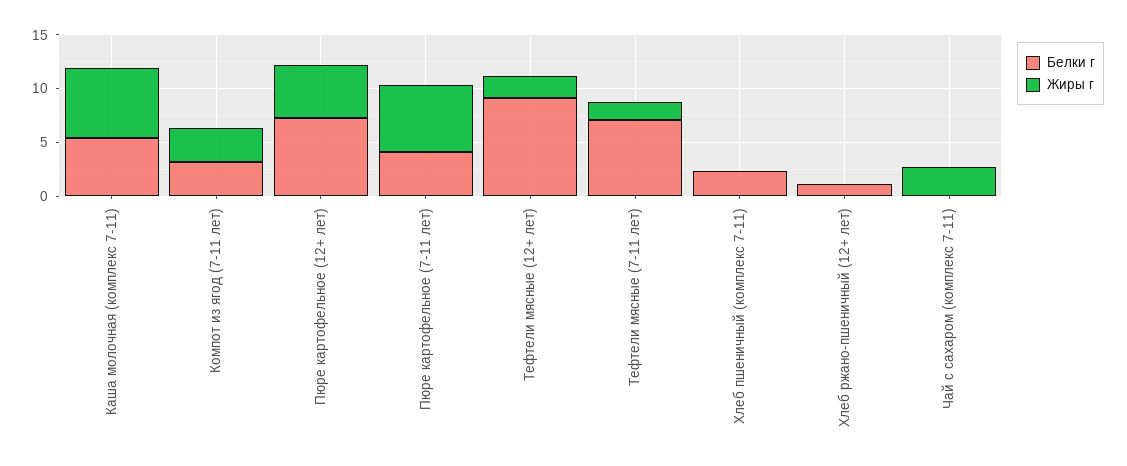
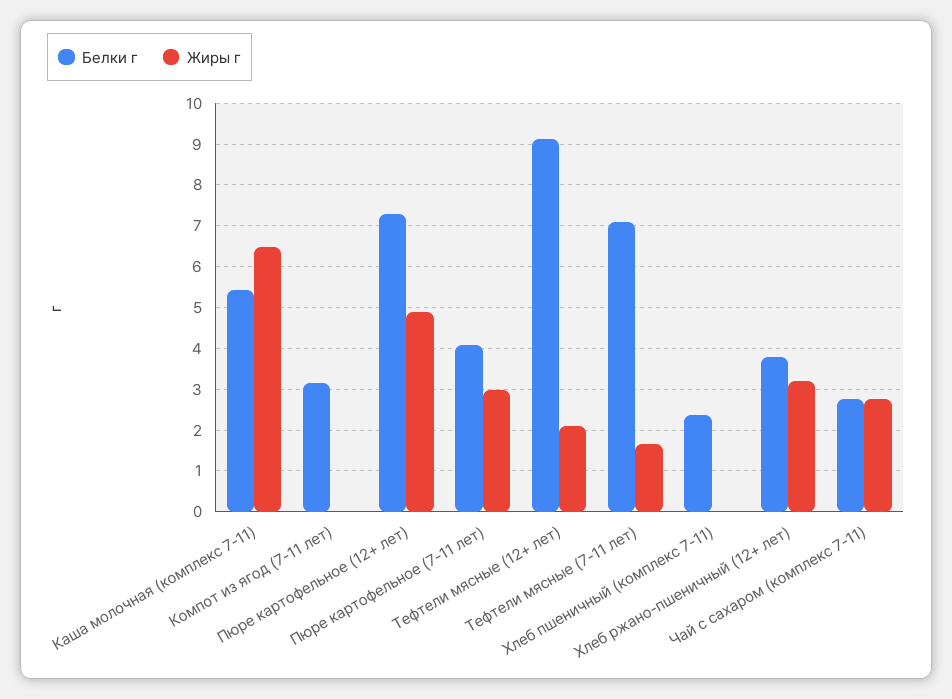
  {
    "Белки г": {
      "Каша молочная (комплекс 7-11)": 5.4,
      "Компот из ягод (7-11 лет)": 3.2,
      "Пюре картофельное (12+ лет)": 7.2,
      "Пюре картофельное (7-11 лет)": 4,
      "Тефтели мясные (12+ лет)": 9.2,
      "Тефтели мясные (7-11 лет)": 7.2,
      "Хлеб пшеничный (комплекс 7-11)": 2.4,
-     "Хлеб ржано-пшеничный (12+ лет)": 1,
+     "Хлеб ржано-пшеничный (12+ лет)": 3.8,
-     "Чай с сахаром (комплекс 7-11)": 0
+     "Чай с сахаром (комплекс 7-11)": 2.8
    },
    "Жиры г": {
      "Каша молочная (комплекс 7-11)": 6.4,
-     "Компот из ягод (7-11 лет)": 3,
+     "Компот из ягод (7-11 лет)": 0,
      "Пюре картофельное (12+ лет)": 4.8,
-     "Пюре картофельное (7-11 лет)": 6,
+     "Пюре картофельное (7-11 лет)": 3,
      "Тефтели мясные (12+ лет)": 2,
      "Тефтели мясные (7-11 лет)": 1.6,
      "Хлеб пшеничный (комплекс 7-11)": 0,
-     "Хлеб ржано-пшеничный (12+ лет)": 0,
+     "Хлеб ржано-пшеничный (12+ лет)": 3.2,
      "Чай с сахаром (комплекс 7-11)": 2.8
    }
  }

